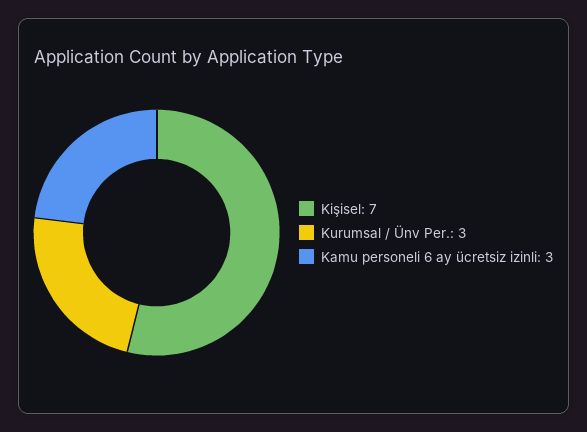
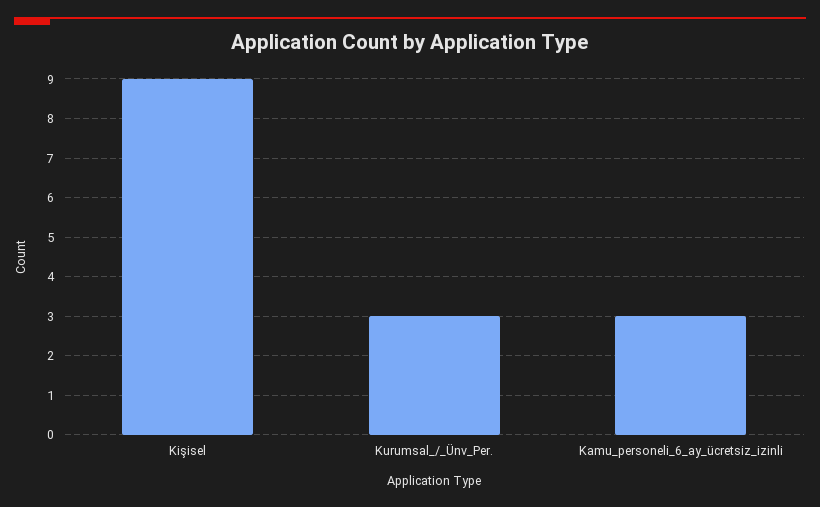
  {
-   "Kişisel": 7,
+   "Kişisel": 9,
    "Kurumsal / Ünv Per.": 3,
    "Kamu personeli 6 ay ücretsiz izinli": 3
  }

